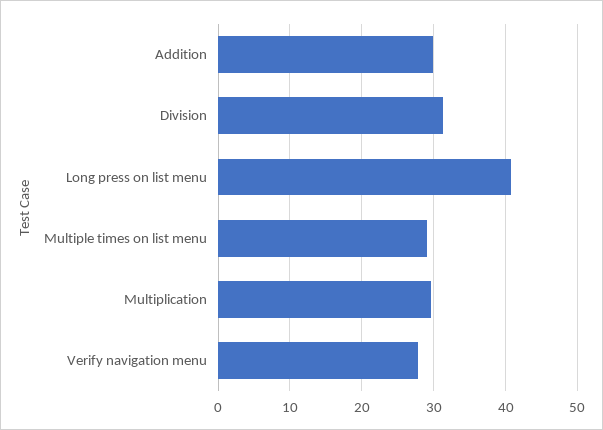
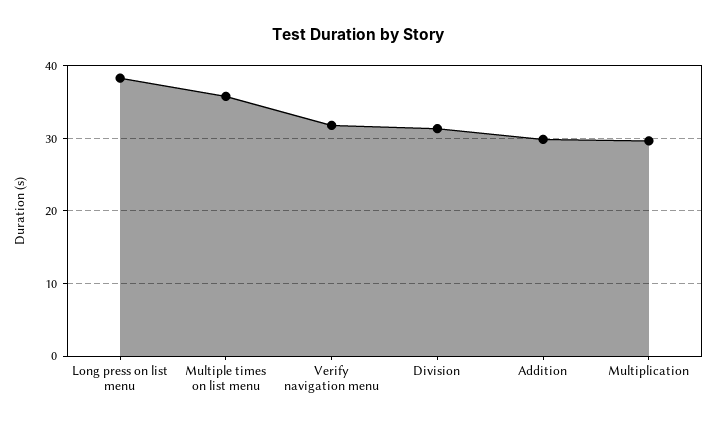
  {
    "Addition": 30,
    "Division": 31,
-   "Long press on list menu": 41,
+   "Long press on list menu": 38,
-   "Multiple times on list menu": 29,
+   "Multiple times on list menu": 36,
    "Multiplication": 30,
-   "Verify navigation menu": 28
+   "Verify navigation menu": 32
  }

